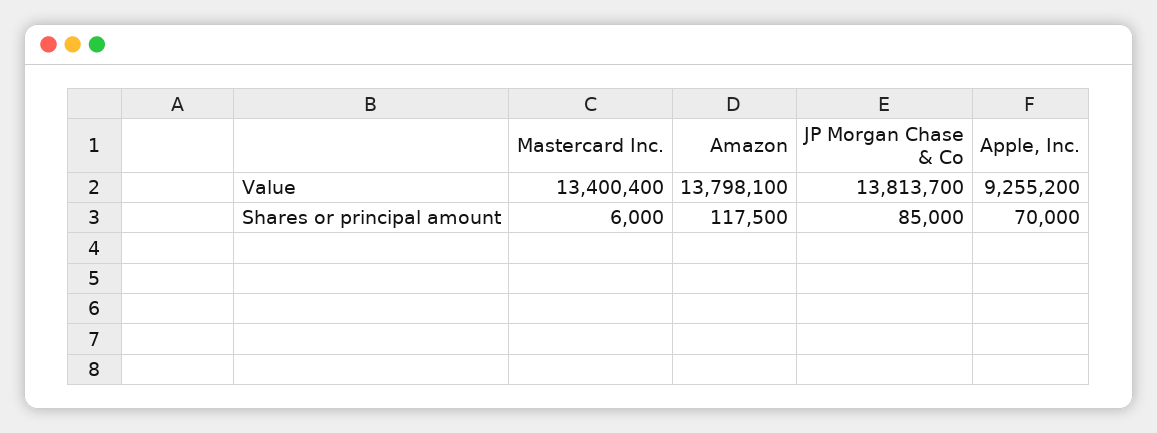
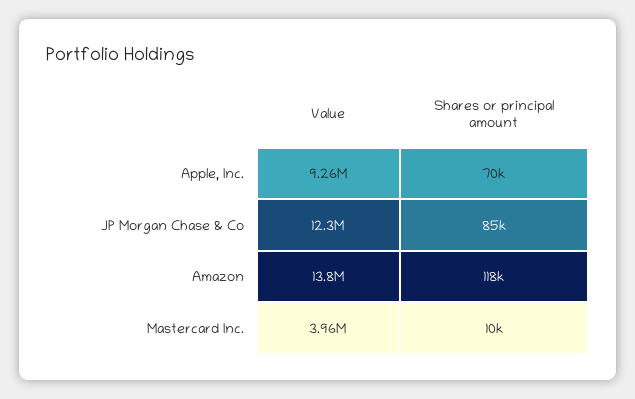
  {
    "Mastercard Inc.": {
-     "Value": 13400400,
+     "Value": 3960000,
-     "Shares or principal amount": 6000
+     "Shares or principal amount": 10000
    },
    "Amazon": {
      "Value": 13798100,
      "Shares or principal amount": 117500
    },
    "JP Morgan Chase & Co": {
-     "Value": 13813700,
+     "Value": 12300000,
      "Shares or principal amount": 85000
    },
    "Apple, Inc.": {
      "Value": 9255200,
      "Shares or principal amount": 70000
    }
  }

